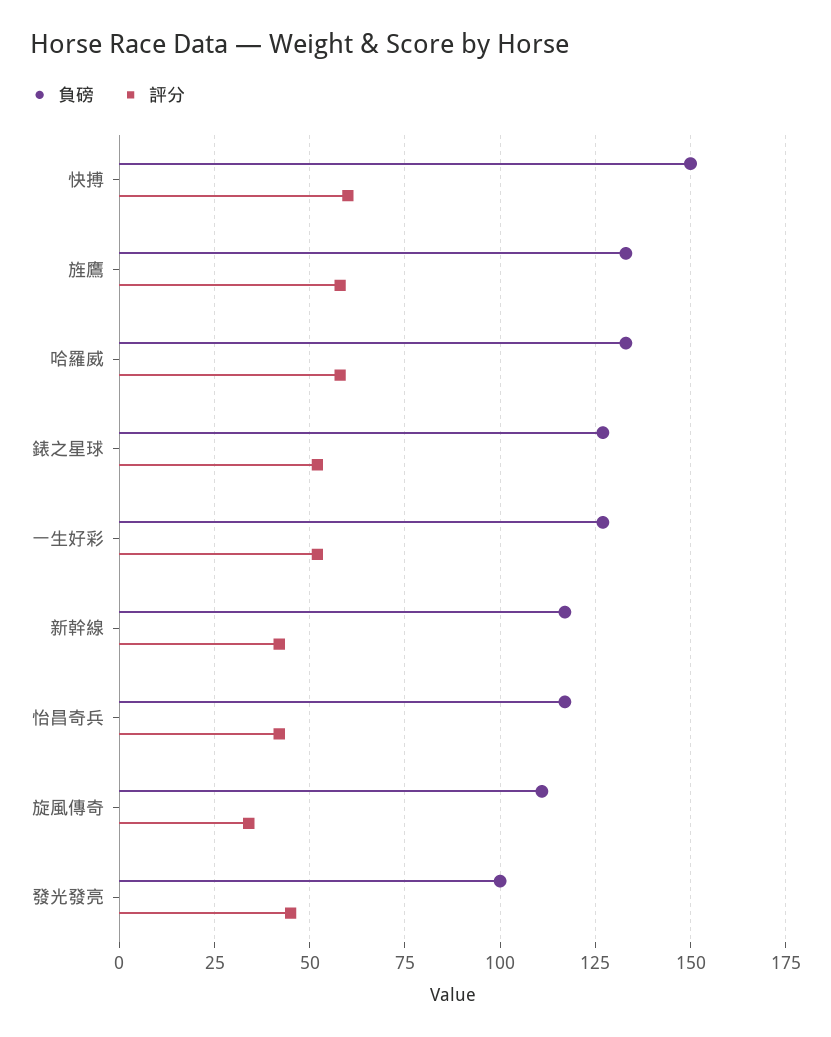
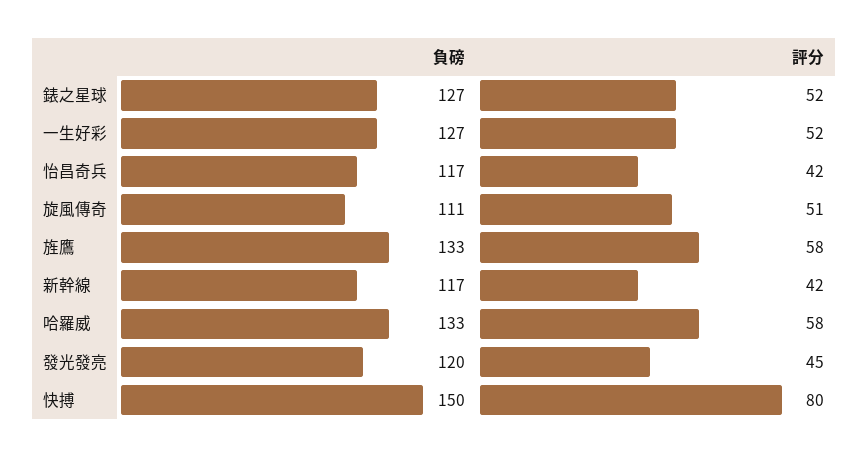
  {
    "負磅": {
      "快搏": 150,
      "旌鷹": 133,
      "哈羅威": 133,
      "錶之星球": 127,
      "一生好彩": 127,
      "新幹線": 117,
      "怡昌奇兵": 117,
      "旋風傳奇": 111,
-     "發光發亮": 100
+     "發光發亮": 120
    },
    "評分": {
-     "快搏": 60,
+     "快搏": 80,
      "旌鷹": 58,
      "哈羅威": 58,
      "錶之星球": 52,
      "一生好彩": 52,
      "新幹線": 42,
      "怡昌奇兵": 42,
-     "旋風傳奇": 35,
+     "旋風傳奇": 51,
      "發光發亮": 45
    }
  }

